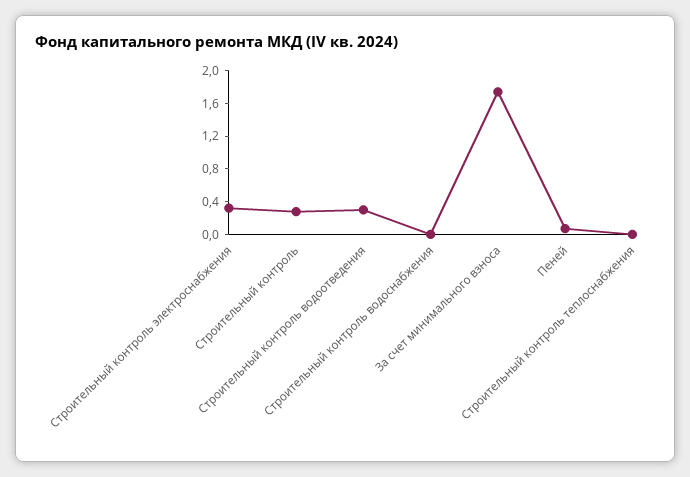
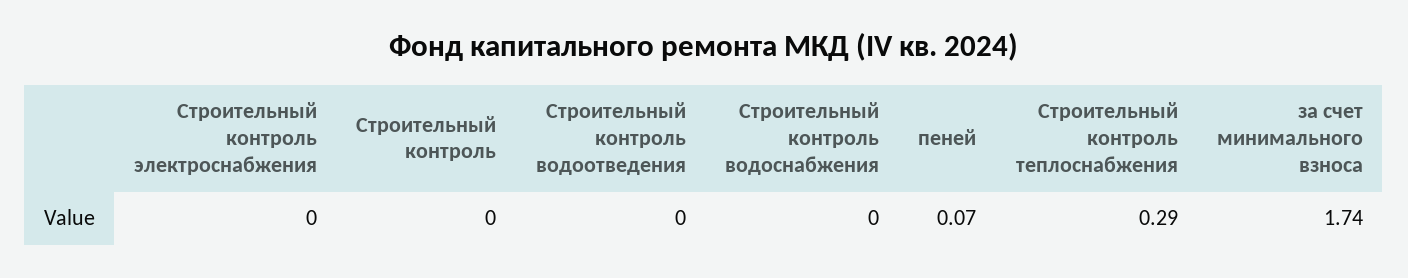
  {
-   "Строительный контроль электроснабжения": 0.3,
+   "Строительный контроль электроснабжения": 0,
-   "Строительный контроль": 0.3,
+   "Строительный контроль": 0,
-   "Строительный контроль водоотведения": 0.3,
+   "Строительный контроль водоотведения": 0,
    "Строительный контроль водоснабжения": 0,
    "За счет минимального взноса": 1.74,
    "Пеней": 0.07,
-   "Строительный контроль теплоснабжения": 0
+   "Строительный контроль теплоснабжения": 0.29
  }

